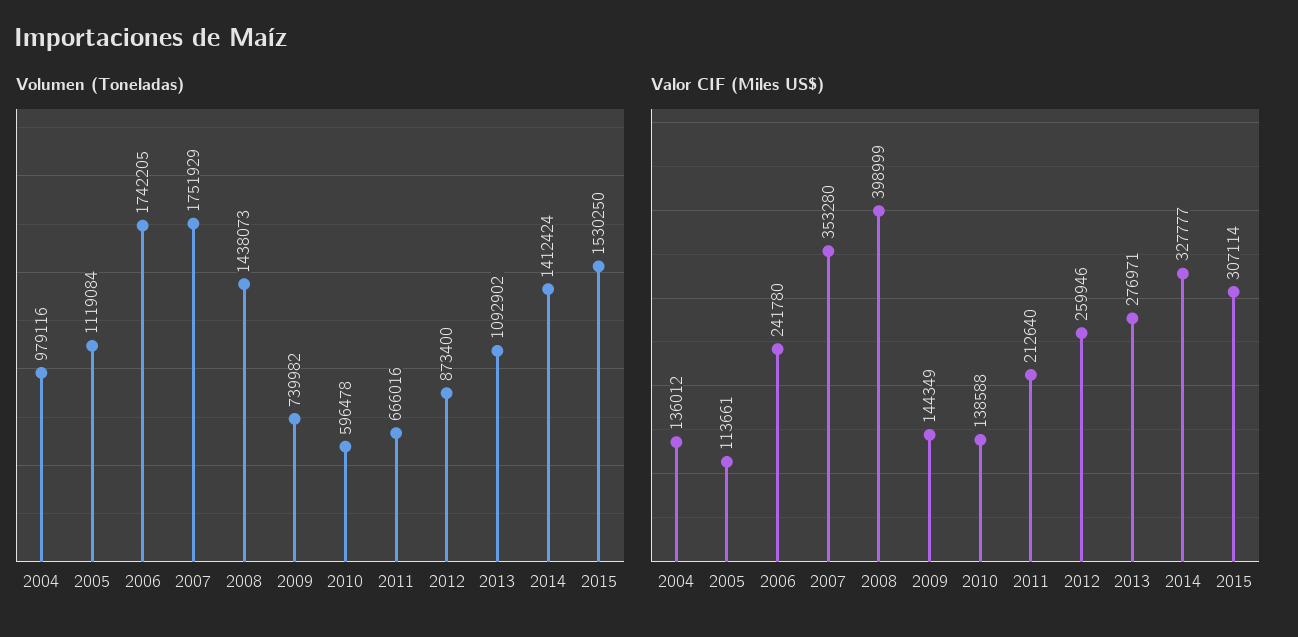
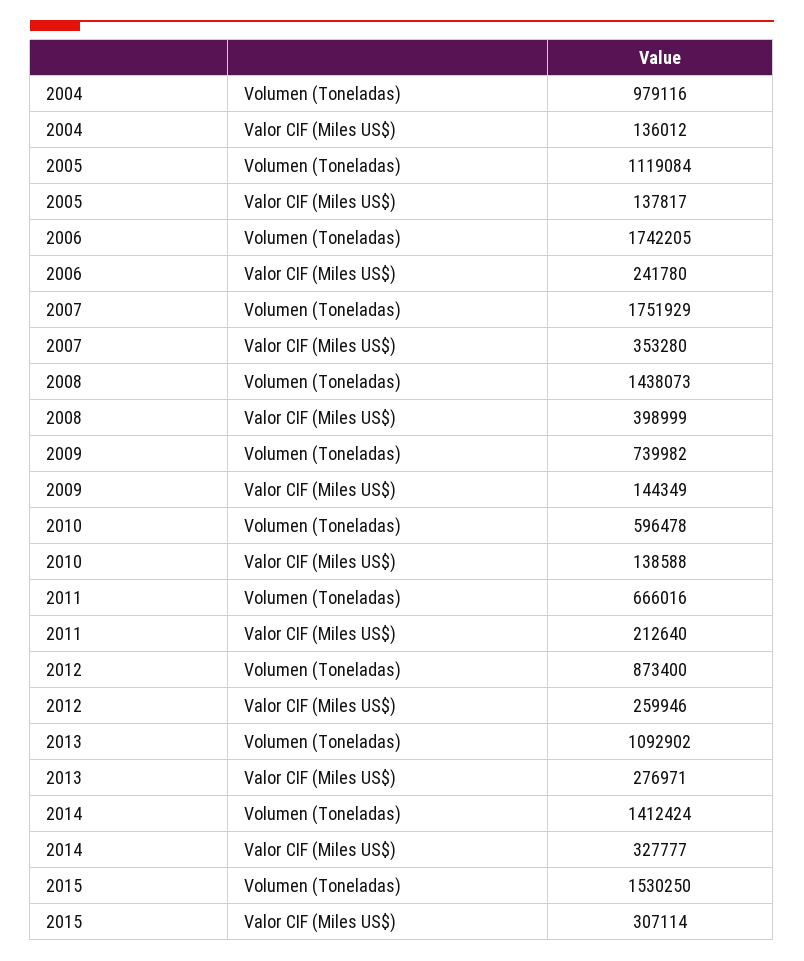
  {
    "Volumen (Toneladas)": {
      "2004": 979116,
      "2005": 1119084,
      "2006": 1742205,
      "2007": 1751929,
      "2008": 1438073,
      "2009": 739982,
      "2010": 596478,
      "2011": 666016,
      "2012": 873400,
      "2013": 1092902,
      "2014": 1412424,
      "2015": 1530250
    },
    "Valor CIF (Miles US$)": {
      "2004": 136012,
-     "2005": 113661,
+     "2005": 137817,
      "2006": 241780,
      "2007": 353280,
      "2008": 398999,
      "2009": 144349,
      "2010": 138588,
      "2011": 212640,
      "2012": 259946,
      "2013": 276971,
      "2014": 327777,
      "2015": 307114
    }
  }

